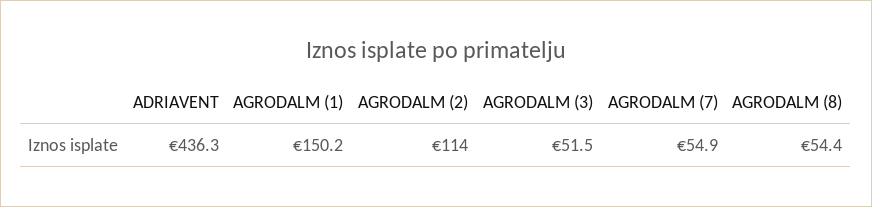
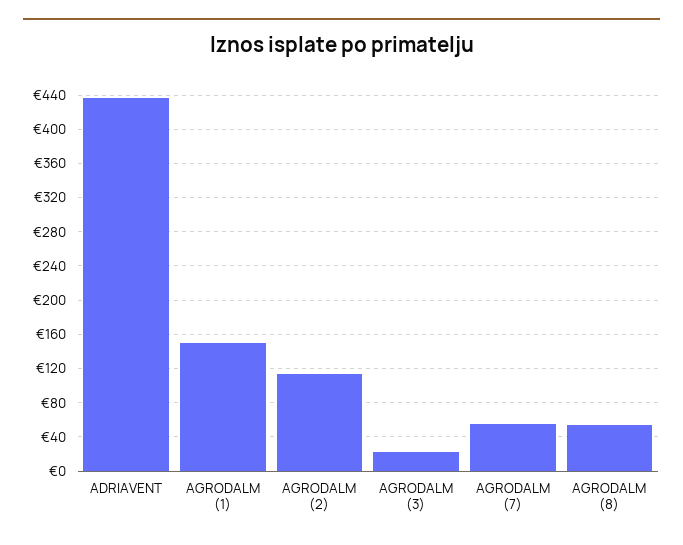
  {
    "ADRIAVENT": 436.3,
    "AGRODALM (1)": 150.2,
    "AGRODALM (2)": 114,
-   "AGRODALM (3)": 51.5,
+   "AGRODALM (3)": 20,
    "AGRODALM (7)": 54.9,
    "AGRODALM (8)": 54.4
  }

